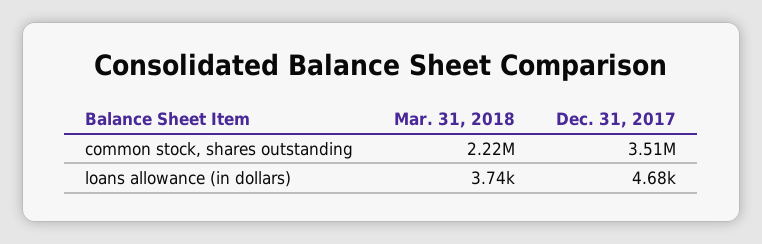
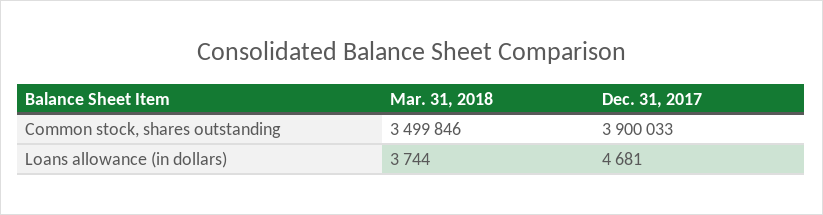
  {
    "Mar. 31, 2018": {
-     "common stock, shares outstanding": 2220000,
+     "common stock, shares outstanding": 3499846,
      "loans allowance (in dollars)": 3744
    },
    "Dec. 31, 2017": {
-     "common stock, shares outstanding": 3510000,
+     "common stock, shares outstanding": 3900033,
      "loans allowance (in dollars)": 4681
    }
  }

